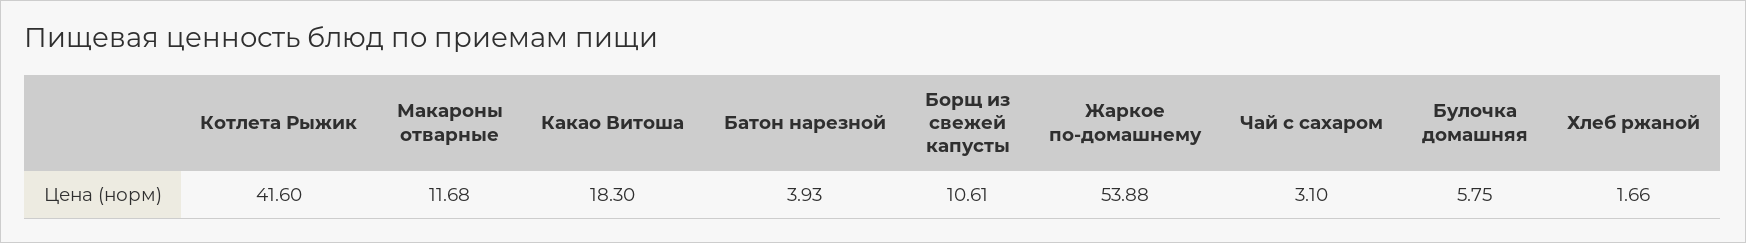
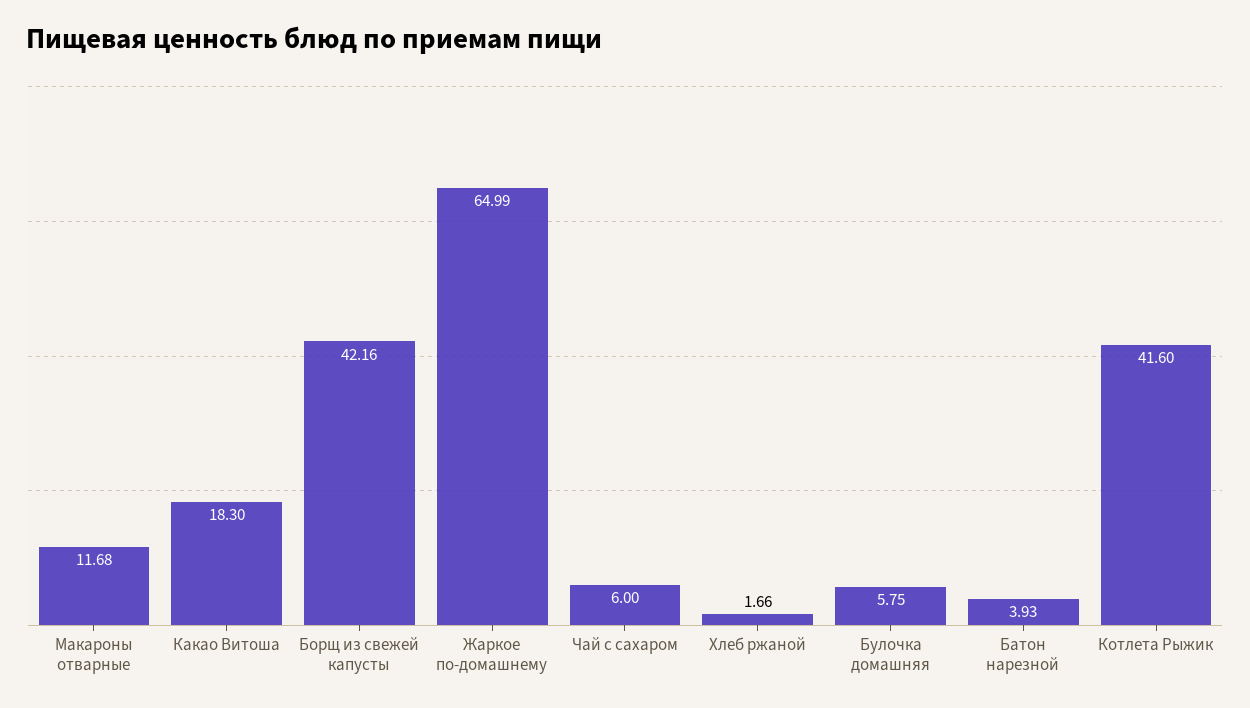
  {
    "Котлета Рыжик": 41.6,
    "Макароны отварные": 11.68,
    "Какао Витоша": 18.3,
    "Батон нарезной": 3.93,
-   "Борщ из свежей капусты": 10.61,
+   "Борщ из свежей капусты": 42.16,
-   "Жаркое по-домашнему": 53.88,
+   "Жаркое по-домашнему": 64.99,
-   "Чай с сахаром": 3.1,
+   "Чай с сахаром": 6,
    "Булочка домашняя": 5.75,
    "Хлеб ржаной": 1.66
  }

